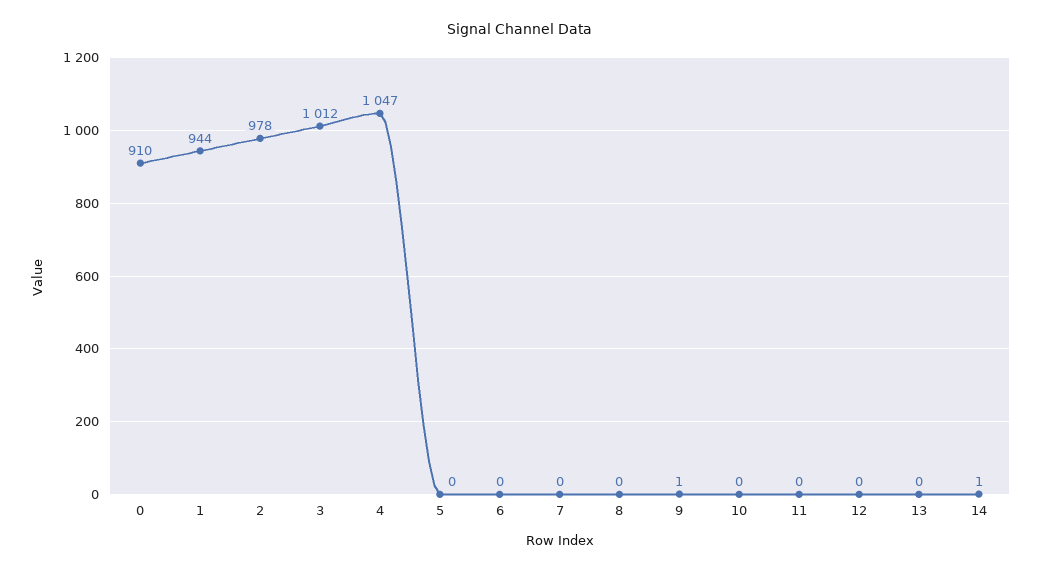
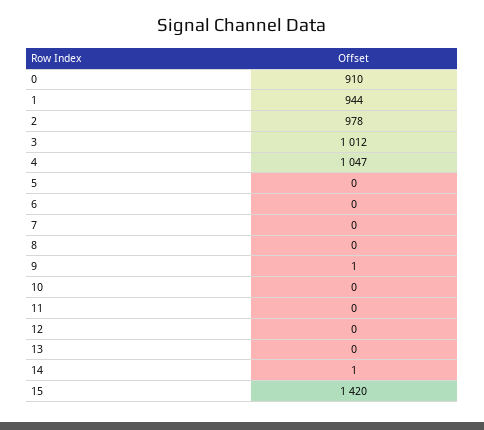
  {
    "0": 910,
    "1": 944,
    "2": 978,
    "3": 1012,
    "4": 1047,
    "5": 0,
    "6": 0,
    "7": 0,
    "8": 0,
    "9": 1,
    "10": 0,
    "11": 0,
    "12": 0,
    "13": 0,
-   "14": 1
+   "14": 1,
+   "15": 1420
  }

